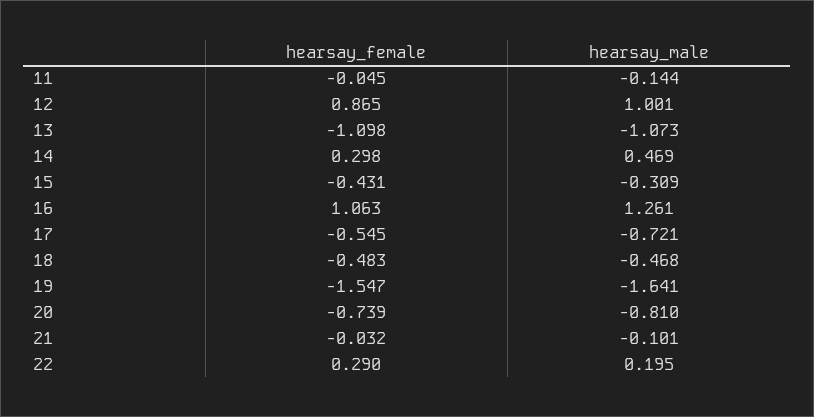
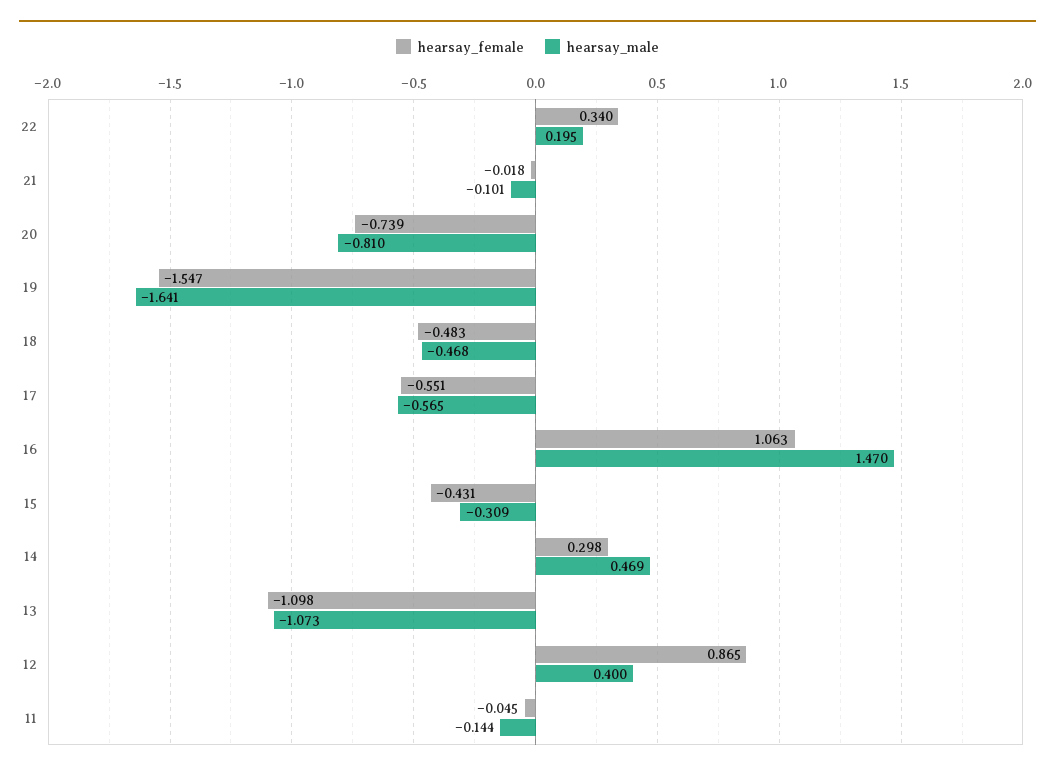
  {
    "hearsay_female": {
      "11": -0.045,
      "12": 0.865,
      "13": -1.098,
      "14": 0.298,
      "15": -0.431,
      "16": 1.063,
-     "17": -0.545,
+     "17": -0.551,
      "18": -0.483,
      "19": -1.547,
      "20": -0.739,
-     "21": -0.032,
+     "21": -0.018,
-     "22": 0.29
+     "22": 0.34
    },
    "hearsay_male": {
      "11": -0.144,
-     "12": 1.001,
+     "12": 0.4,
      "13": -1.073,
      "14": 0.469,
      "15": -0.309,
-     "16": 1.261,
+     "16": 1.47,
-     "17": -0.721,
+     "17": -0.565,
      "18": -0.468,
      "19": -1.641,
      "20": -0.81,
      "21": -0.101,
      "22": 0.195
    }
  }

